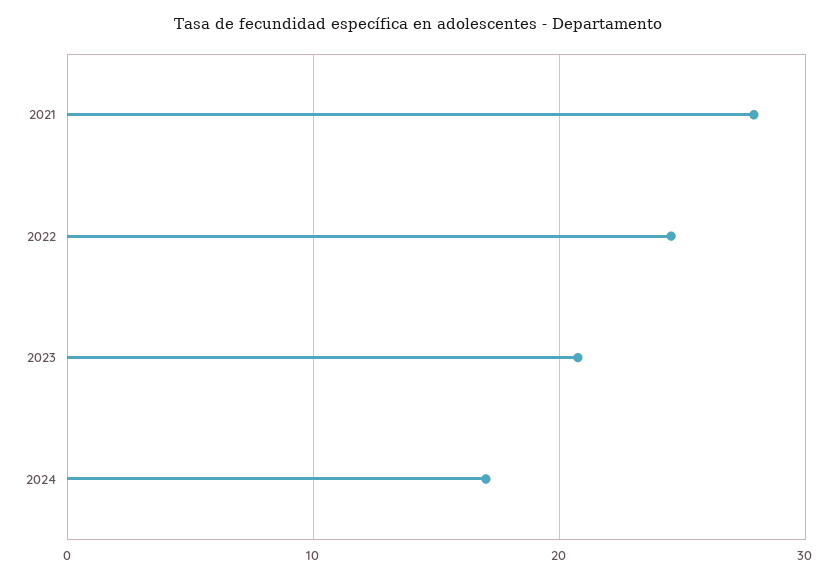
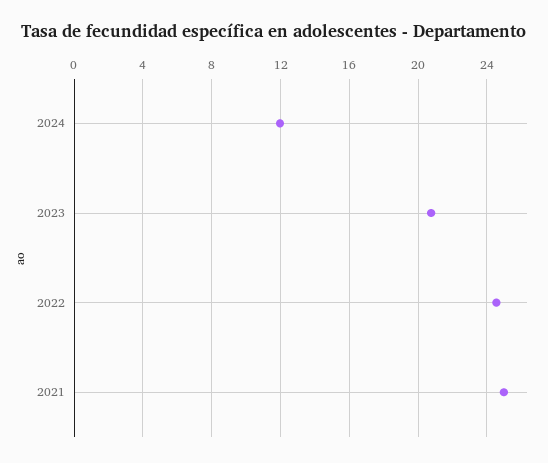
  {
-   "2021": 28,
+   "2021": 25,
    "2022": 24.5,
    "2023": 21,
-   "2024": 17
+   "2024": 12
  }

